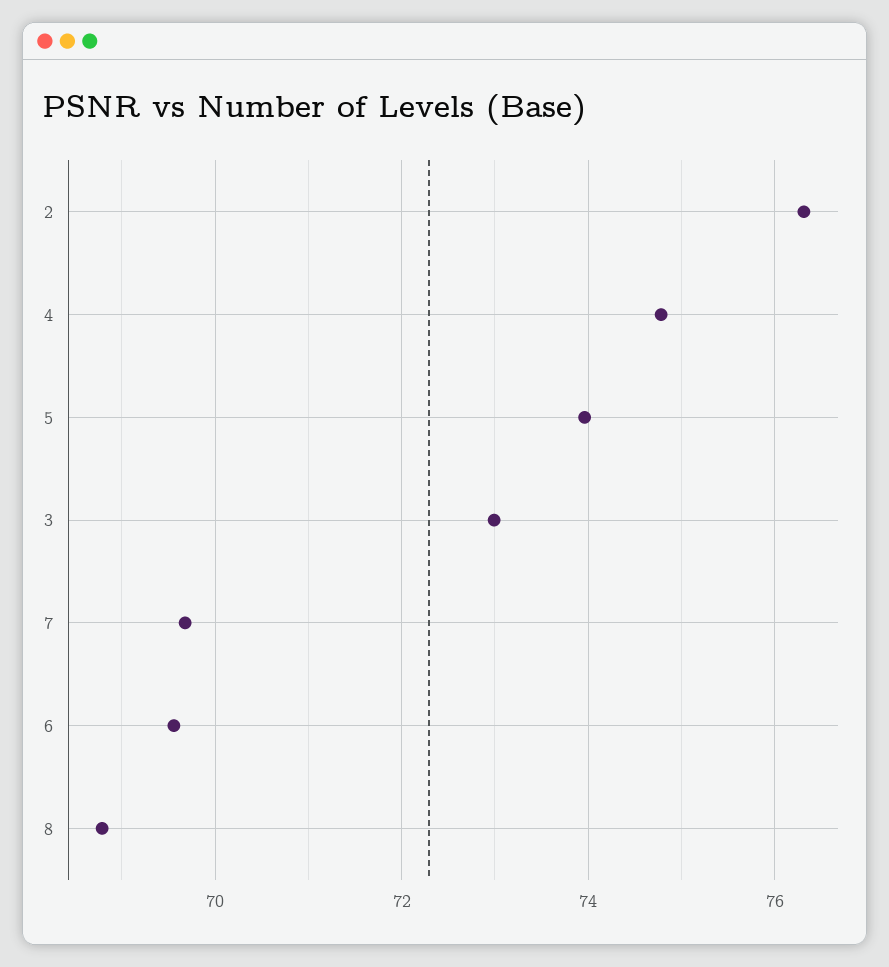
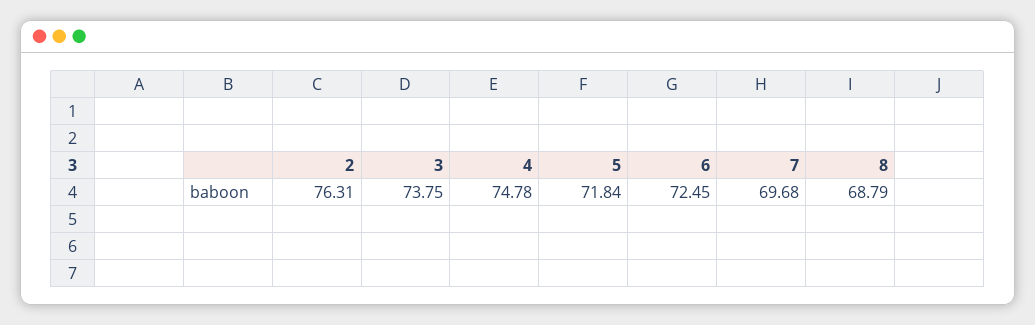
  {
    "2": 76.31,
    "4": 74.78,
-   "5": 74,
+   "5": 71.84,
-   "3": 73,
+   "3": 73.75,
    "7": 69.68,
-   "6": 69.6,
+   "6": 72.45,
    "8": 68.79
  }

